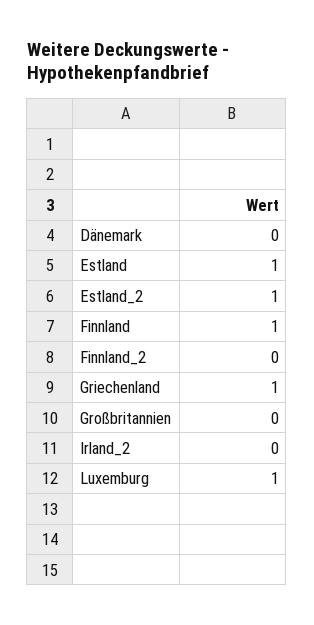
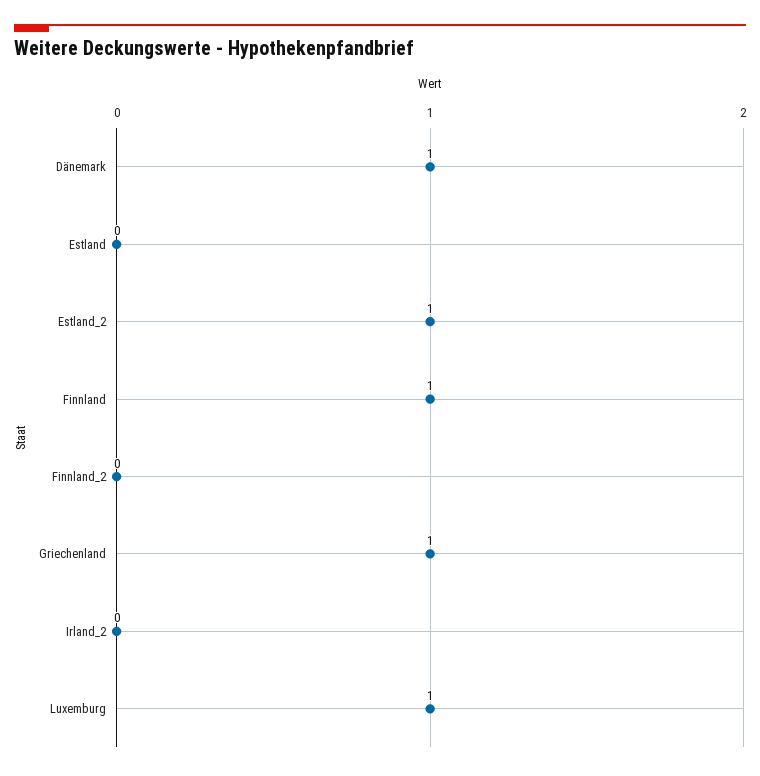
  {
-   "Dänemark": 0,
+   "Dänemark": 1,
-   "Estland": 1,
+   "Estland": 0,
    "Estland_2": 1,
    "Finnland": 1,
    "Finnland_2": 0,
    "Griechenland": 1,
-   "Großbritannien": 0,
    "Irland_2": 0,
    "Luxemburg": 1
  }

